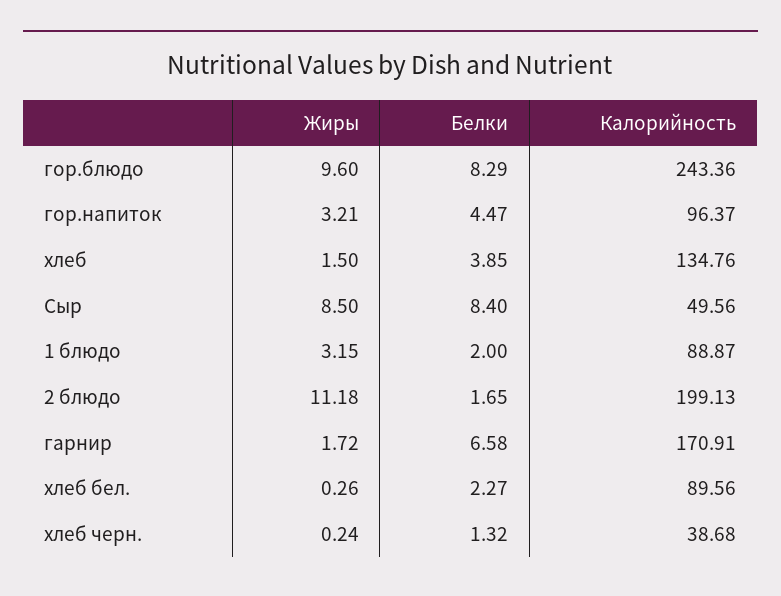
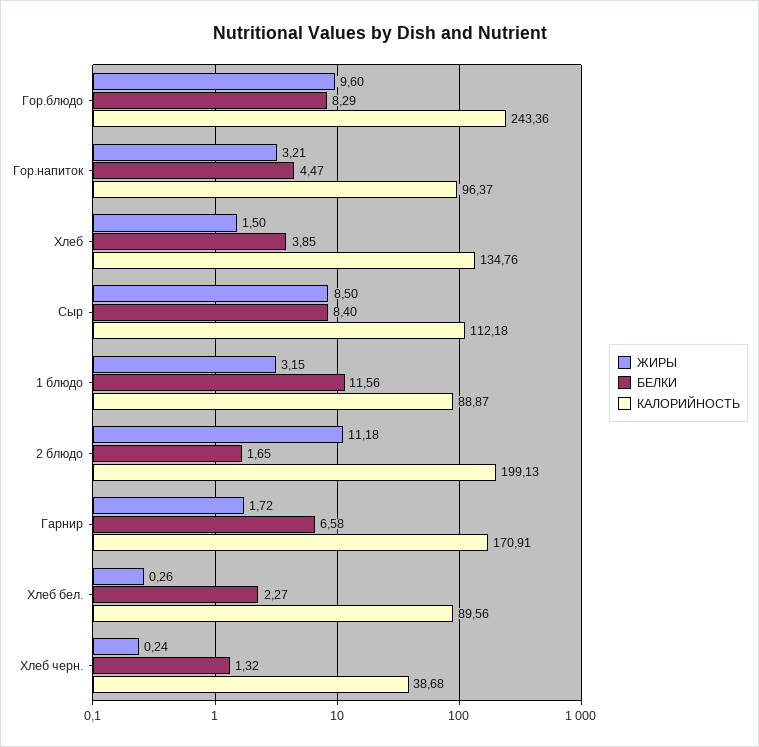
  {
    "Жиры": {
      "гор.блюдо": 9.6,
      "гор.напиток": 3.21,
      "хлеб": 1.5,
      "Сыр": 8.5,
      "1 блюдо": 3.15,
      "2 блюдо": 11.18,
      "гарнир": 1.72,
      "хлеб бел.": 0.26,
      "хлеб черн.": 0.24
    },
    "Белки": {
      "гор.блюдо": 8.29,
      "гор.напиток": 4.47,
      "хлеб": 3.85,
      "Сыр": 8.4,
-     "1 блюдо": 2,
+     "1 блюдо": 11.56,
      "2 блюдо": 1.65,
      "гарнир": 6.58,
      "хлеб бел.": 2.27,
      "хлеб черн.": 1.32
    },
    "Калорийность": {
      "гор.блюдо": 243.36,
      "гор.напиток": 96.37,
      "хлеб": 134.76,
-     "Сыр": 49.56,
+     "Сыр": 112.18,
      "1 блюдо": 88.87,
      "2 блюдо": 199.13,
      "гарнир": 170.91,
      "хлеб бел.": 89.56,
      "хлеб черн.": 38.68
    }
  }

